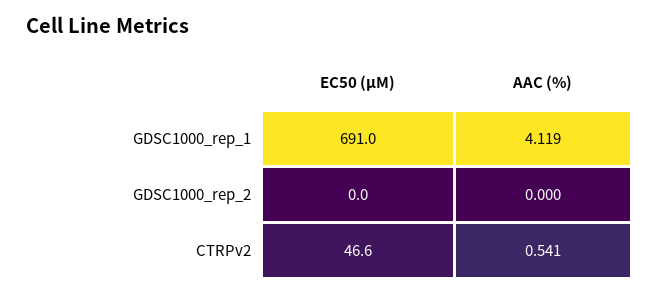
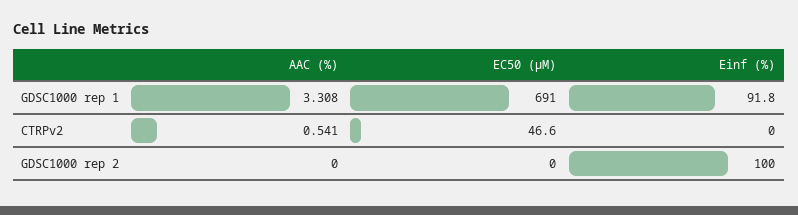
  {
    "EC50 (µM)": {
      "GDSC1000_rep_1": 691,
      "GDSC1000_rep_2": 0,
      "CTRPv2": 46.6
    },
    "AAC (%)": {
-     "GDSC1000_rep_1": 4.119,
+     "GDSC1000_rep_1": 3.308,
      "GDSC1000_rep_2": 0,
      "CTRPv2": 0.541
-   }
+   },
+   "Einf (%)": {
+     "GDSC1000_rep_1": 91.8,
+     "CTRPv2": 0,
+     "GDSC1000_rep_2": 100
+   }
  }

